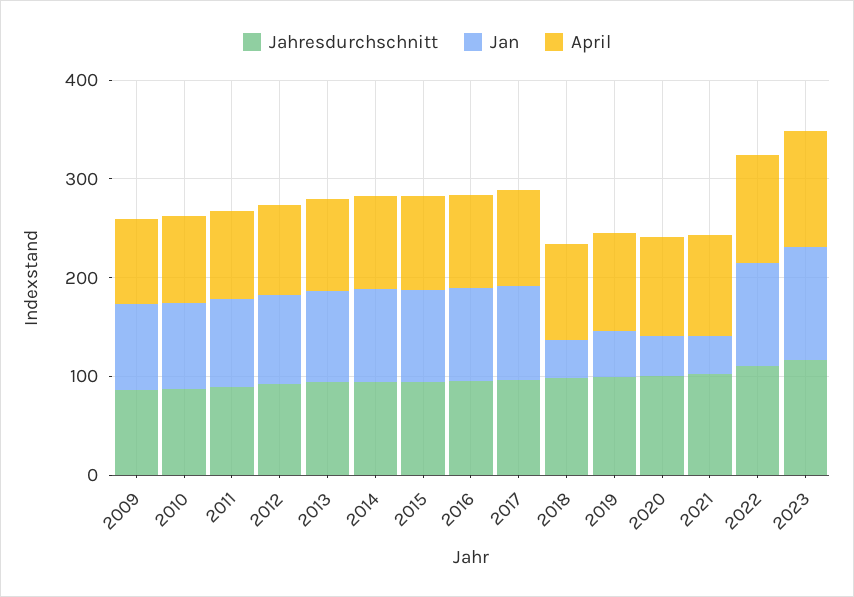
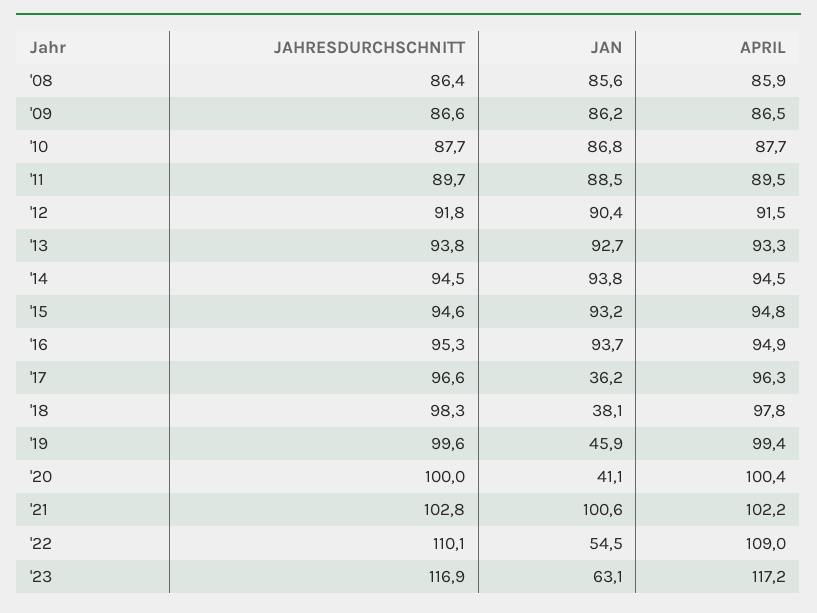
  {
    "Jahresdurchschnitt": {
      "2009": 86.6,
      "2010": 87.7,
      "2011": 89.7,
      "2012": 91.8,
      "2013": 93.8,
      "2014": 94.5,
      "2015": 94.6,
      "2016": 95.3,
      "2017": 96.6,
      "2018": 98.3,
      "2019": 99.6,
      "2020": 100,
      "2021": 102.8,
      "2022": 110.1,
-     "2023": 116.9
+     "2023": 116.9,
+     "'08": 86.4
    },
    "Jan": {
      "2009": 86.2,
      "2010": 86.8,
      "2011": 88.5,
      "2012": 90.4,
      "2013": 92.7,
      "2014": 93.8,
      "2015": 93.2,
      "2016": 93.7,
-     "2017": 100,
+     "2017": 36.2,
      "2018": 38.1,
      "2019": 45.9,
      "2020": 41.1,
-     "2021": 40,
+     "2021": 100.6,
-     "2022": 100,
+     "2022": 54.5,
-     "2023": 120
+     "2023": 63.1,
+     "'08": 85.6
    },
    "April": {
      "2009": 86.5,
      "2010": 87.7,
      "2011": 89.5,
      "2012": 91.5,
      "2013": 93.3,
      "2014": 94.5,
      "2015": 94.8,
      "2016": 94.9,
      "2017": 96.3,
      "2018": 97.8,
      "2019": 99.4,
      "2020": 100.4,
      "2021": 102.2,
      "2022": 109,
-     "2023": 117.2
+     "2023": 117.2,
+     "'08": 85.9
    }
  }

